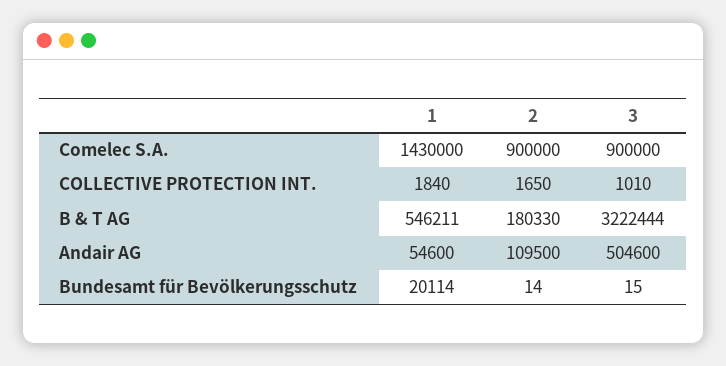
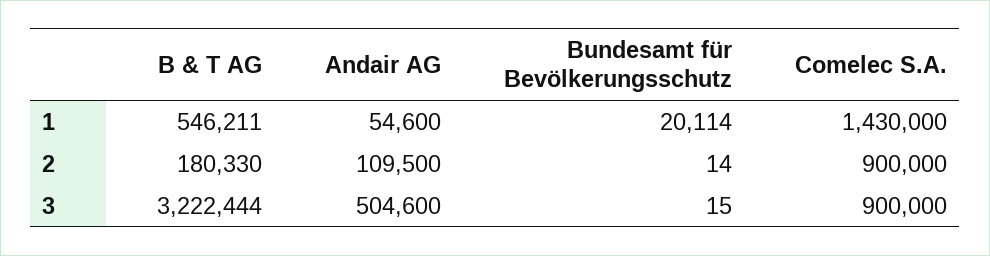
  {
    "1": {
      "Comelec S.A.": 1430000,
-     "COLLECTIVE PROTECTION INT.": 1840,
      "B & T AG": 546211,
      "Andair AG": 54600,
      "Bundesamt für Bevölkerungsschutz": 20114
    },
    "2": {
      "Comelec S.A.": 900000,
-     "COLLECTIVE PROTECTION INT.": 1650,
      "B & T AG": 180330,
      "Andair AG": 109500,
      "Bundesamt für Bevölkerungsschutz": 14
    },
    "3": {
      "Comelec S.A.": 900000,
-     "COLLECTIVE PROTECTION INT.": 1010,
      "B & T AG": 3222444,
      "Andair AG": 504600,
      "Bundesamt für Bevölkerungsschutz": 15
    }
  }

